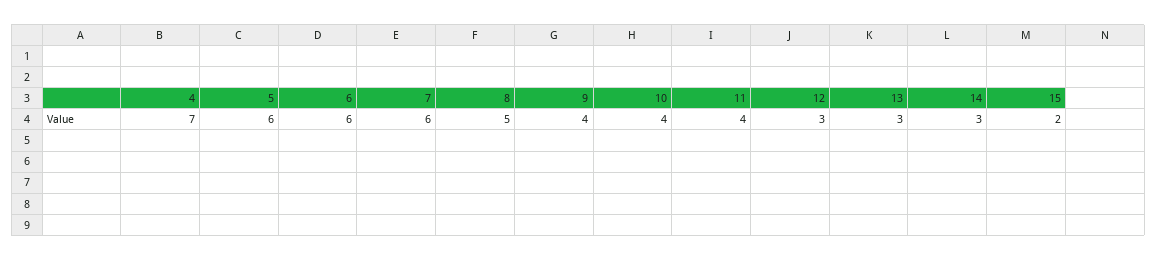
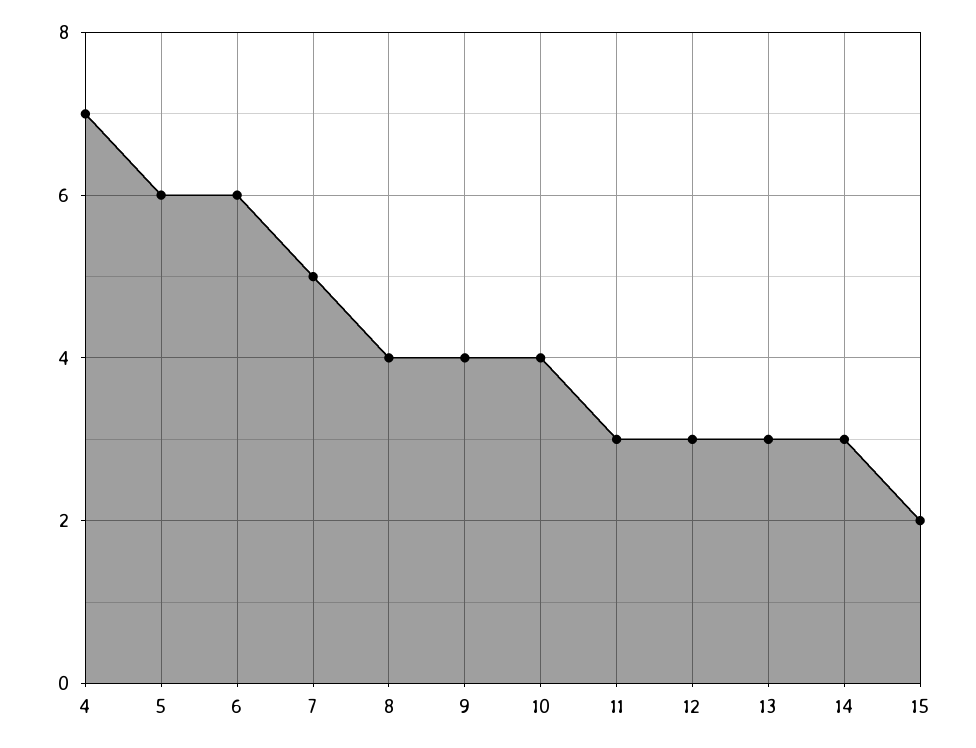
  {
    "4": 7,
    "5": 6,
    "6": 6,
-   "7": 6,
+   "7": 5,
-   "8": 5,
+   "8": 4,
    "9": 4,
    "10": 4,
-   "11": 4,
+   "11": 3,
    "12": 3,
    "13": 3,
    "14": 3,
    "15": 2
  }

